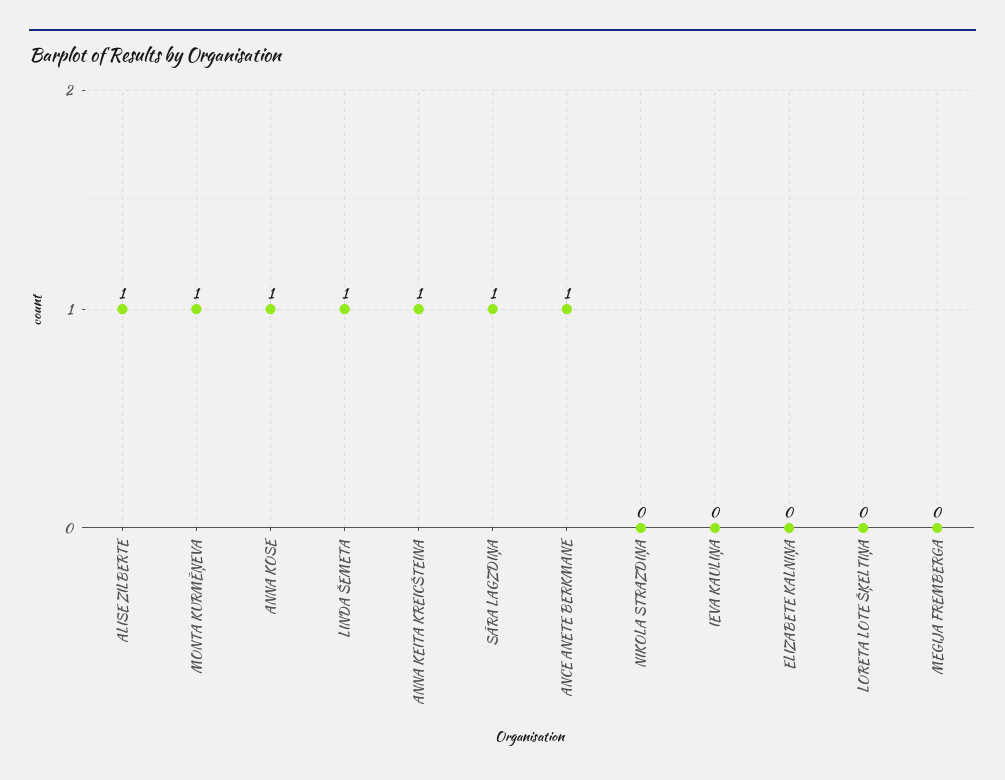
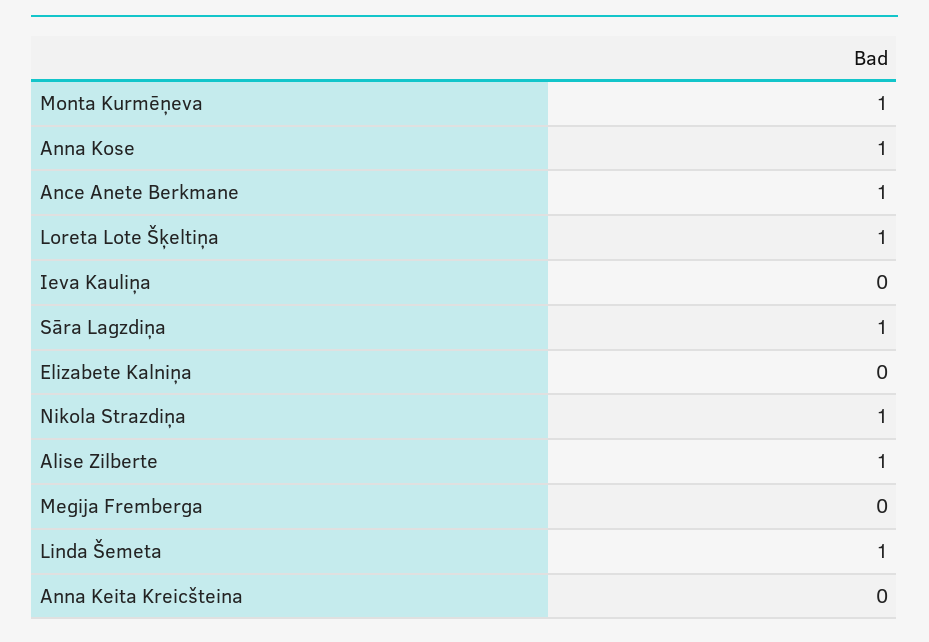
  {
    "ALISE ZILBERTE": 1,
    "MONTA KURMĒŅEVA": 1,
    "ANNA KOSE": 1,
    "LINDA ŠEMETA": 1,
-   "ANNA KEITA KREICŠTEINA": 1,
+   "ANNA KEITA KREICŠTEINA": 0,
    "SĀRA LAGZDIŅA": 1,
    "ANCE ANETE BERKMANE": 1,
-   "NIKOLA STRAZDIŅA": 0,
+   "NIKOLA STRAZDIŅA": 1,
    "IEVA KAULIŅA": 0,
    "ELIZABETE KALNIŅA": 0,
-   "LORETA LOTE ŠĶELTIŅA": 0,
+   "LORETA LOTE ŠĶELTIŅA": 1,
    "MEGIJA FREMBERGA": 0
  }

